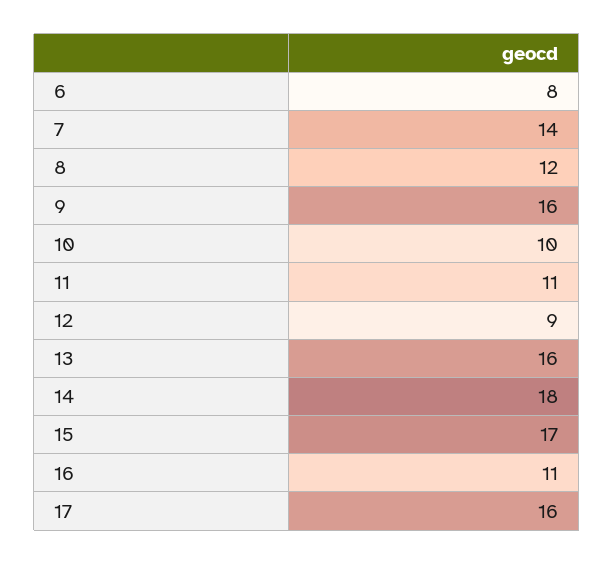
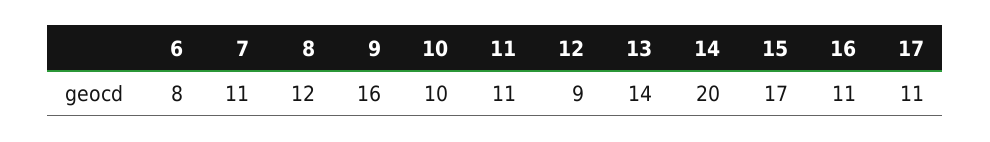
  {
    "6": 8,
-   "7": 14,
+   "7": 11,
    "8": 12,
    "9": 16,
    "10": 10,
    "11": 11,
    "12": 9,
-   "13": 16,
+   "13": 14,
-   "14": 18,
+   "14": 20,
    "15": 17,
    "16": 11,
-   "17": 16
+   "17": 11
  }

